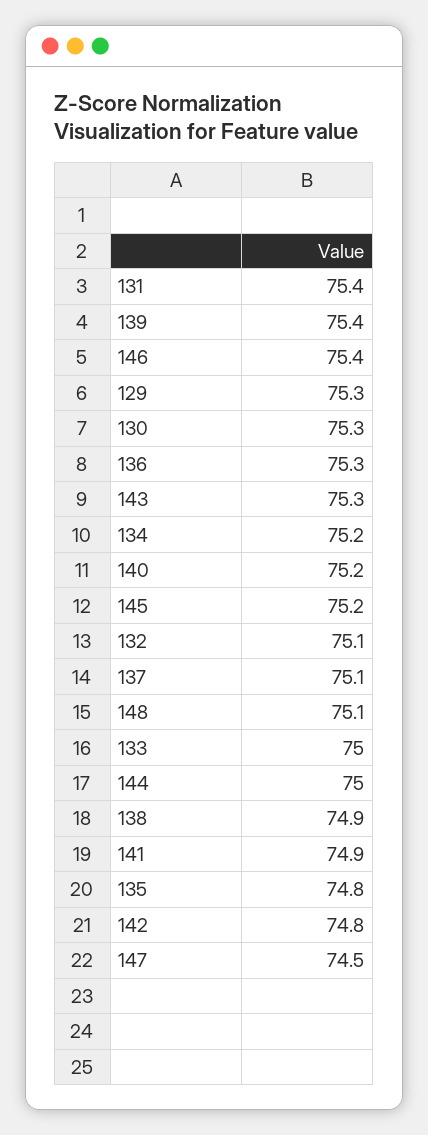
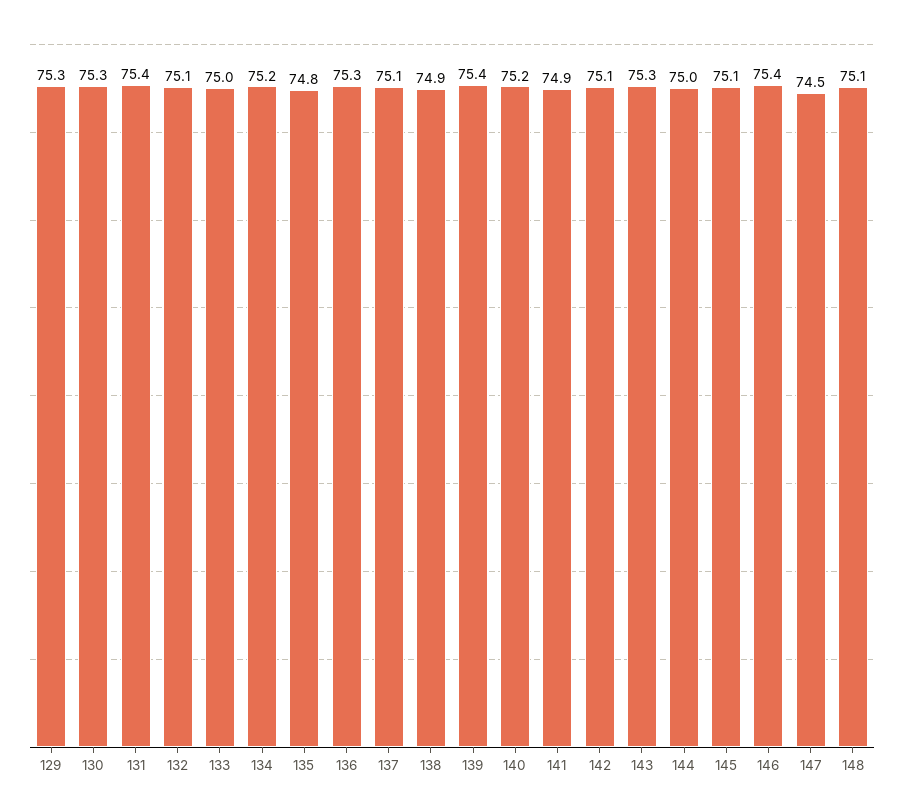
  {
    "131": 75.4,
    "139": 75.4,
    "146": 75.4,
    "129": 75.3,
    "130": 75.3,
    "136": 75.3,
    "143": 75.3,
    "134": 75.2,
    "140": 75.2,
-   "145": 75.2,
+   "145": 75.1,
    "132": 75.1,
    "137": 75.1,
    "148": 75.1,
    "133": 75,
    "144": 75,
    "138": 74.9,
    "141": 74.9,
    "135": 74.8,
-   "142": 74.8,
+   "142": 75.1,
    "147": 74.5
  }

